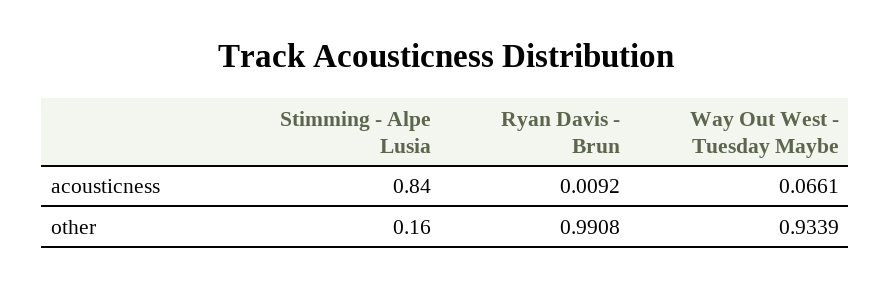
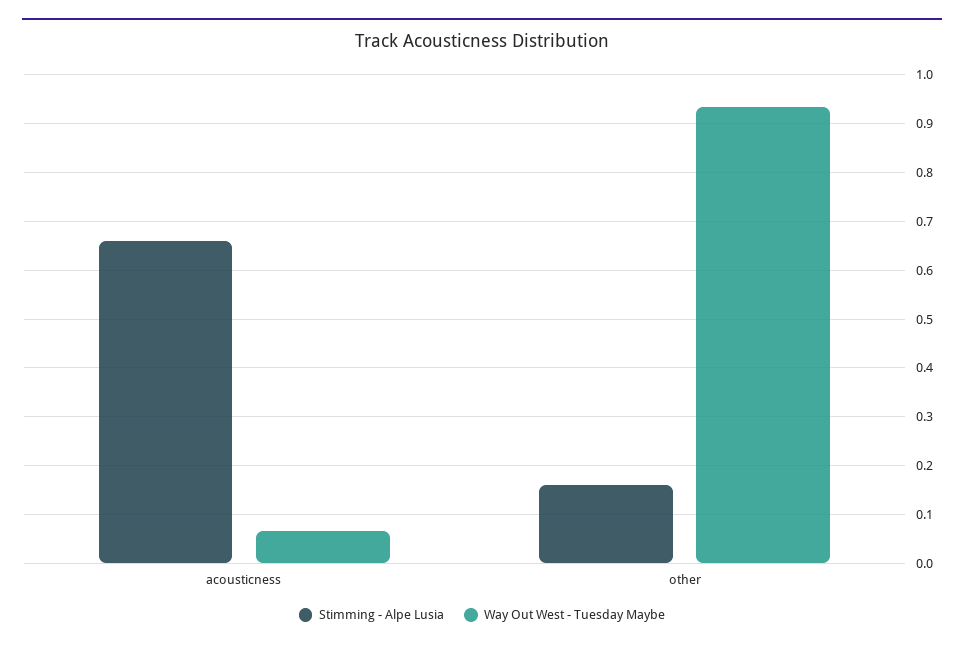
  {
    "Stimming - Alpe Lusia": {
-     "acousticness": 0.84,
+     "acousticness": 0.66,
      "other": 0.16
    },
-   "Ryan Davis - Brun": {
-     "acousticness": 0.0092,
-     "other": 0.9908
-   },
    "Way Out West - Tuesday Maybe": {
      "acousticness": 0.0661,
      "other": 0.9339
    }
  }

